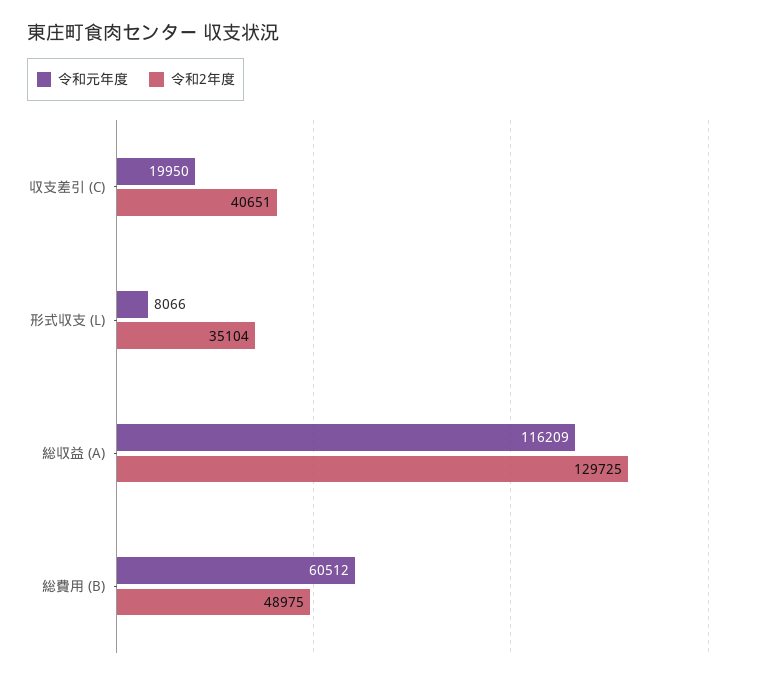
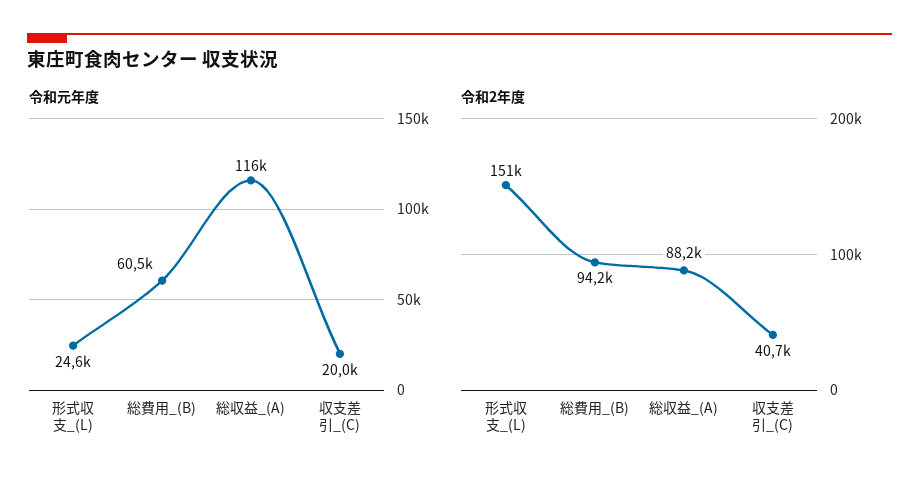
  {
    "令和元年度": {
      "収支差引 (C)": 19950,
-     "形式収支 (L)": 8066,
+     "形式収支 (L)": 24600,
      "総収益 (A)": 116209,
      "総費用 (B)": 60512
    },
    "令和2年度": {
      "収支差引 (C)": 40651,
-     "形式収支 (L)": 35104,
+     "形式収支 (L)": 151000,
-     "総収益 (A)": 129725,
+     "総収益 (A)": 88200,
-     "総費用 (B)": 48975
+     "総費用 (B)": 94200
    }
  }

